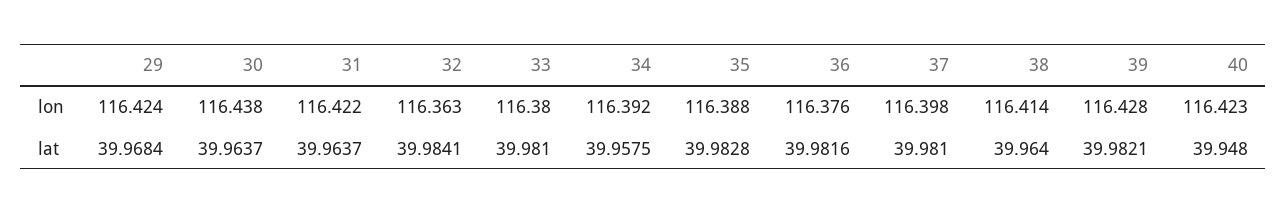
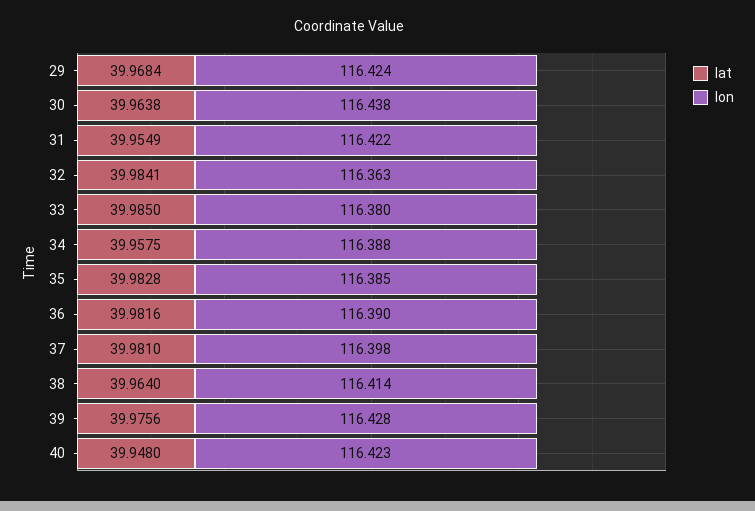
  {
    "lon": {
      "29": 116.424,
      "30": 116.438,
      "31": 116.422,
      "32": 116.363,
      "33": 116.38,
-     "34": 116.392,
+     "34": 116.388,
-     "35": 116.388,
+     "35": 116.385,
-     "36": 116.376,
+     "36": 116.39,
      "37": 116.398,
      "38": 116.414,
      "39": 116.428,
      "40": 116.423
    },
    "lat": {
      "29": 39.9684,
-     "30": 39.9637,
+     "30": 39.9638,
-     "31": 39.9637,
+     "31": 39.9549,
      "32": 39.9841,
-     "33": 39.981,
+     "33": 39.985,
      "34": 39.9575,
      "35": 39.9828,
      "36": 39.9816,
      "37": 39.981,
      "38": 39.964,
-     "39": 39.9821,
+     "39": 39.9756,
      "40": 39.948
    }
  }

